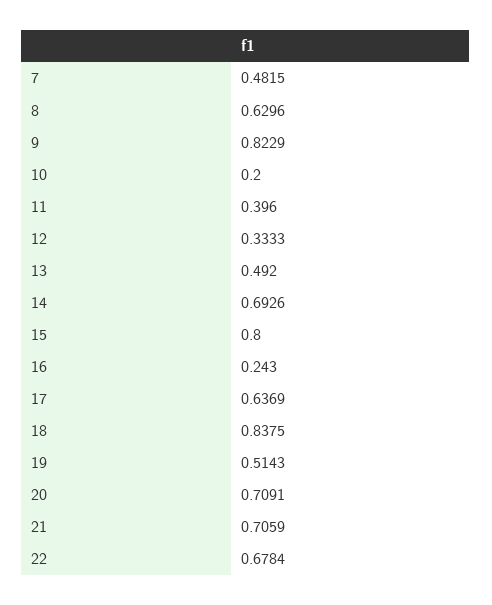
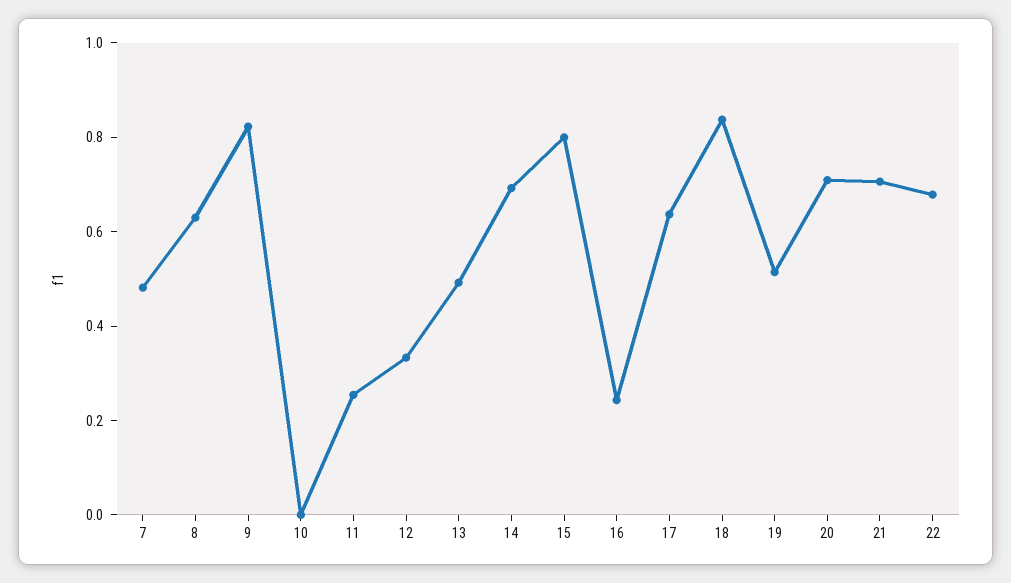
  {
    "7": 0.4815,
    "8": 0.6296,
    "9": 0.8229,
-   "10": 0.2,
+   "10": 0,
-   "11": 0.396,
+   "11": 0.25,
    "12": 0.3333,
    "13": 0.492,
    "14": 0.6926,
    "15": 0.8,
    "16": 0.243,
    "17": 0.6369,
    "18": 0.8375,
    "19": 0.5143,
    "20": 0.7091,
    "21": 0.7059,
    "22": 0.6784
  }

